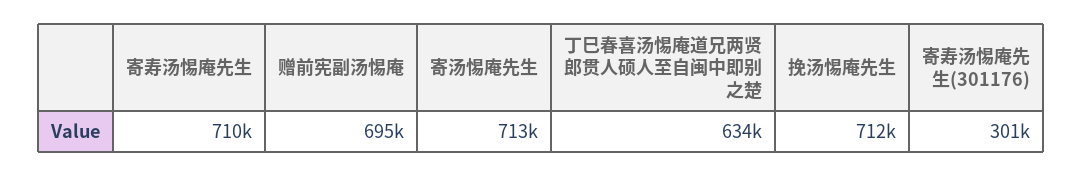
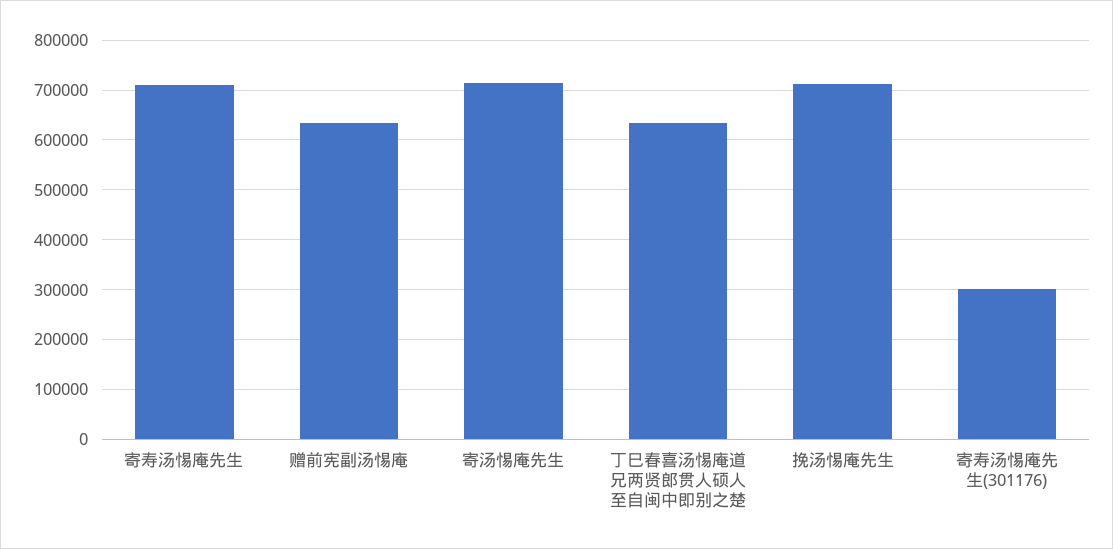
  {
    "寄寿汤惕庵先生": 710000,
-   "赠前宪副汤惕庵": 695000,
+   "赠前宪副汤惕庵": 640000,
    "寄汤惕庵先生": 713000,
    "丁巳春喜汤惕庵道兄两贤郎贯人硕人至自闽中即别之楚": 634000,
    "挽汤惕庵先生": 712000,
    "寄寿汤惕庵先生(301176)": 301000
  }

